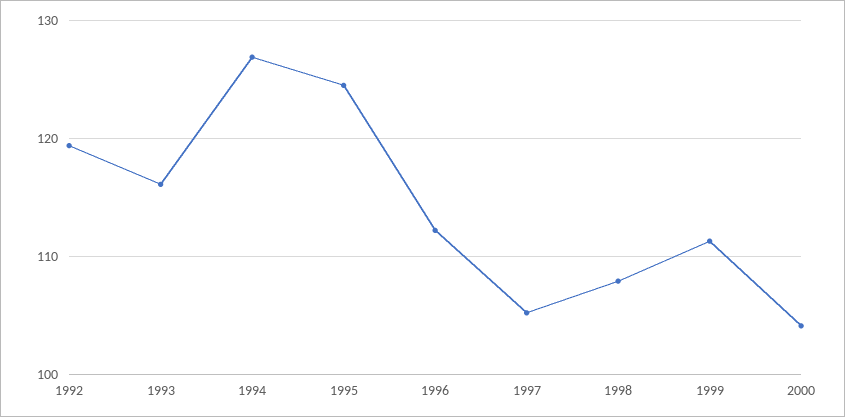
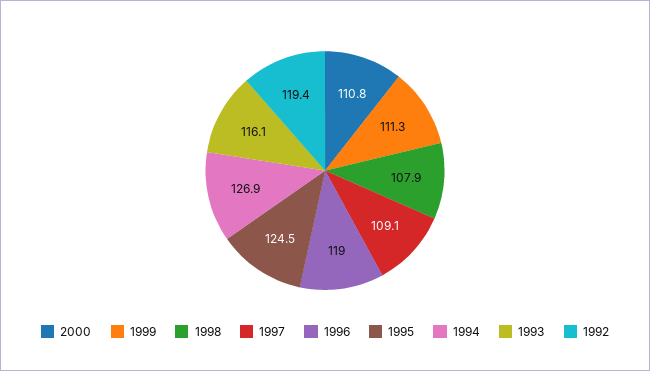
  {
    "1992": 119.4,
    "1993": 116.1,
    "1994": 126.9,
    "1995": 124.5,
-   "1996": 112,
+   "1996": 119,
-   "1997": 105,
+   "1997": 109.1,
    "1998": 107.9,
    "1999": 111.3,
-   "2000": 104
+   "2000": 110.8
  }

